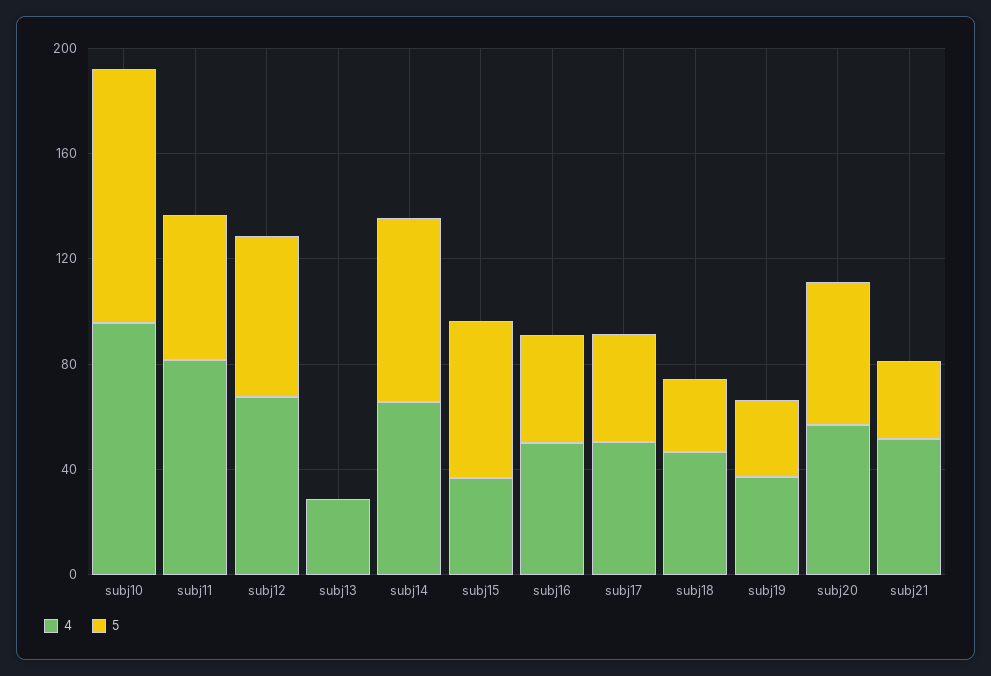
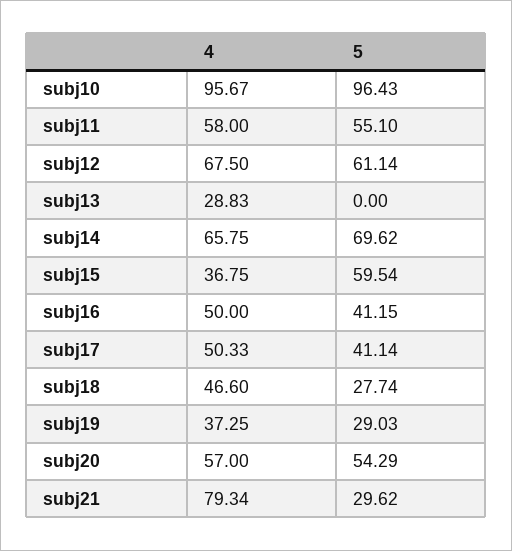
  {
    "4": {
      "subj10": 95.67,
-     "subj11": 80,
+     "subj11": 58,
      "subj12": 67.5,
      "subj13": 28.83,
      "subj14": 65.75,
      "subj15": 36.75,
      "subj16": 50,
      "subj17": 50.33,
      "subj18": 46.6,
      "subj19": 37.25,
      "subj20": 57,
-     "subj21": 50
+     "subj21": 79.34
    },
    "5": {
      "subj10": 96.43,
      "subj11": 55.1,
      "subj12": 61.14,
      "subj13": 0,
      "subj14": 69.62,
      "subj15": 59.54,
      "subj16": 41.15,
      "subj17": 41.14,
      "subj18": 27.74,
      "subj19": 29.03,
      "subj20": 54.29,
      "subj21": 29.62
    }
  }

